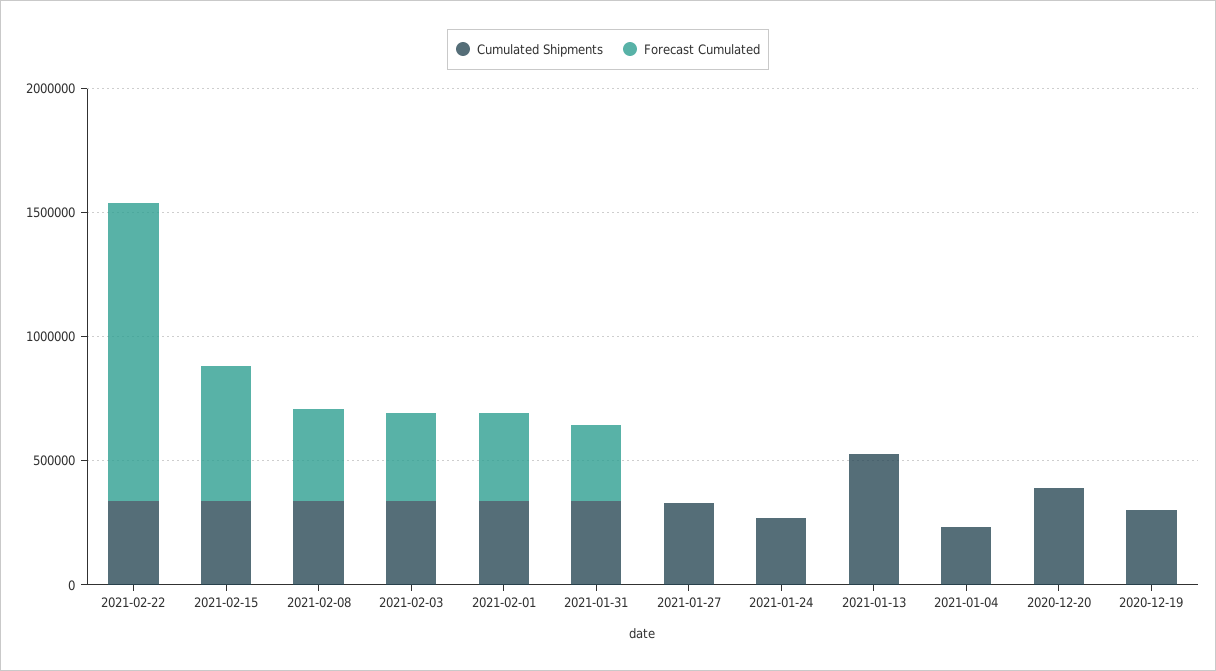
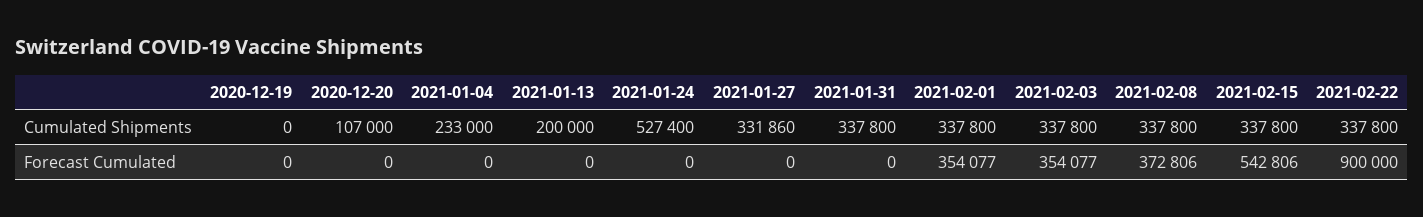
  {
    "Cumulated Shipments": {
      "2021-02-22": 337800,
      "2021-02-15": 337800,
      "2021-02-08": 337800,
      "2021-02-03": 337800,
      "2021-02-01": 337800,
      "2021-01-31": 337800,
      "2021-01-27": 331860,
-     "2021-01-24": 300000,
+     "2021-01-24": 527400,
-     "2021-01-13": 500000,
+     "2021-01-13": 200000,
      "2021-01-04": 233000,
-     "2020-12-20": 400000,
+     "2020-12-20": 107000,
-     "2020-12-19": 300000
+     "2020-12-19": 0
    },
    "Forecast Cumulated": {
-     "2021-02-22": 1200000,
+     "2021-02-22": 900000,
      "2021-02-15": 542806,
      "2021-02-08": 372806,
      "2021-02-03": 354077,
      "2021-02-01": 354077,
-     "2021-01-31": 300000,
+     "2021-01-31": 0,
      "2021-01-27": 0,
      "2021-01-24": 0,
      "2021-01-13": 0,
      "2021-01-04": 0,
      "2020-12-20": 0,
      "2020-12-19": 0
    }
  }

